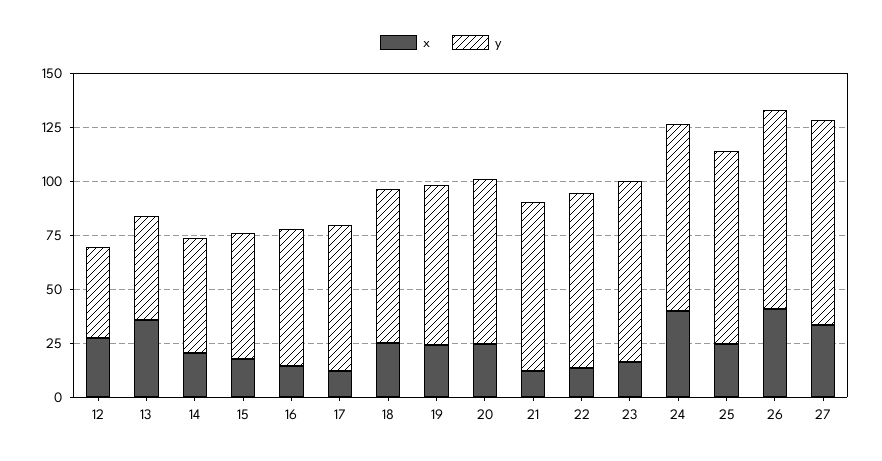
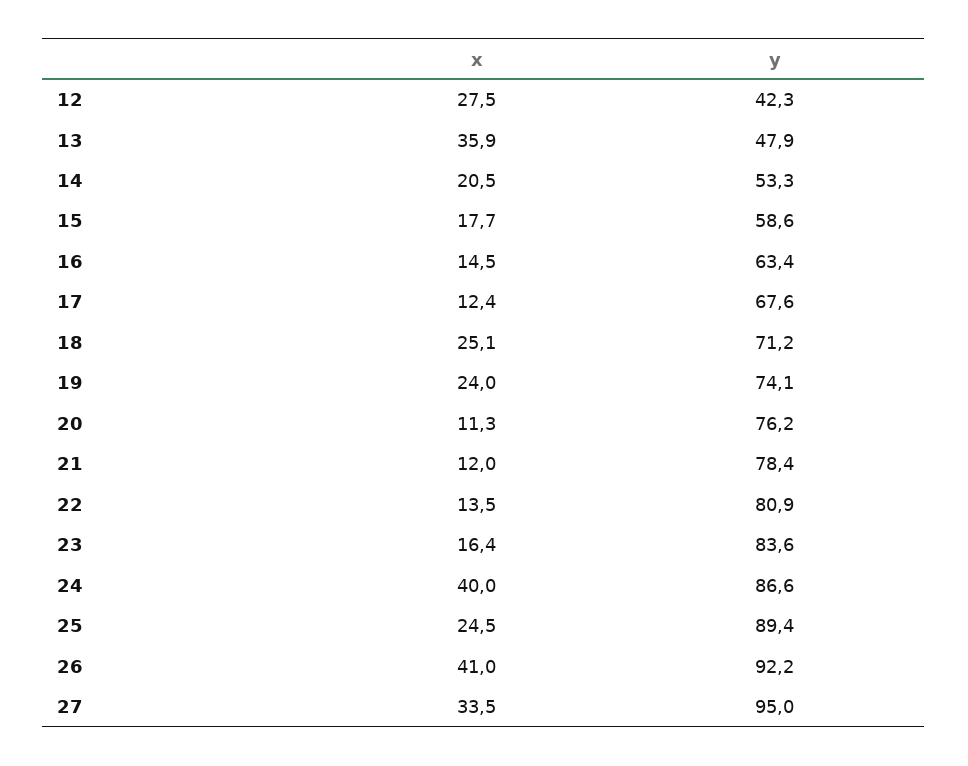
  {
    "x": {
      "12": 27.5,
      "13": 35.9,
      "14": 20.5,
      "15": 17.7,
      "16": 14.5,
      "17": 12.4,
      "18": 25.1,
      "19": 24,
-     "20": 25,
+     "20": 11.3,
      "21": 12,
      "22": 13.5,
      "23": 16.4,
      "24": 40,
      "25": 24.5,
      "26": 41,
      "27": 33.5
    },
    "y": {
      "12": 42.3,
      "13": 47.9,
      "14": 53.3,
      "15": 58.6,
      "16": 63.4,
      "17": 67.6,
      "18": 71.2,
      "19": 74.1,
      "20": 76.2,
      "21": 78.4,
      "22": 80.9,
      "23": 83.6,
      "24": 86.6,
      "25": 89.4,
      "26": 92.2,
      "27": 95
    }
  }

